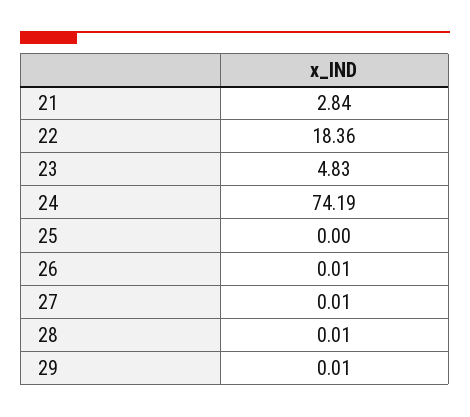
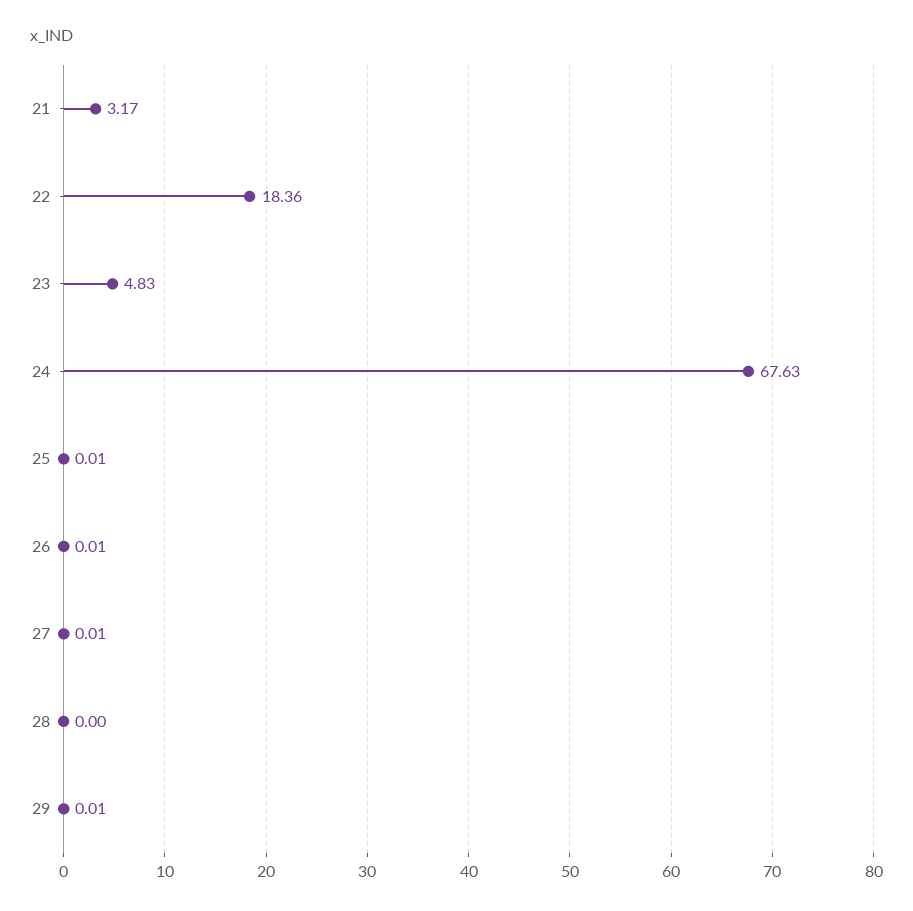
  {
-   "21": 2.84,
+   "21": 3.17,
    "22": 18.36,
    "23": 4.83,
-   "24": 74.19,
+   "24": 67.63,
-   "25": 0,
+   "25": 0.01,
    "26": 0.01,
    "27": 0.01,
-   "28": 0.01,
+   "28": 0,
    "29": 0.01
  }

